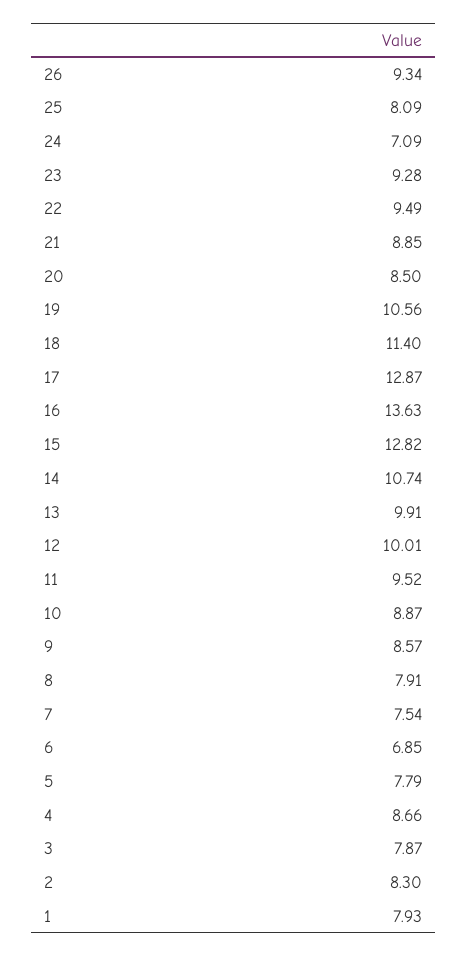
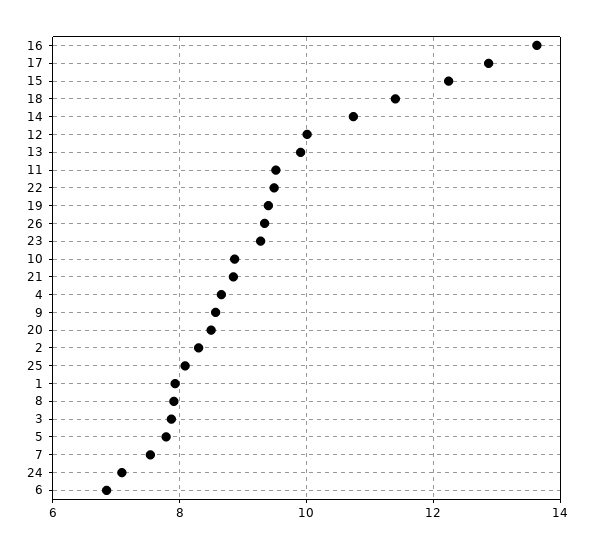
  {
    "26": 9.34,
    "25": 8.09,
    "24": 7.09,
    "23": 9.28,
    "22": 9.49,
    "21": 8.85,
    "20": 8.5,
-   "19": 10.56,
+   "19": 9.4,
    "18": 11.4,
    "17": 12.87,
    "16": 13.63,
-   "15": 12.82,
+   "15": 12.2,
    "14": 10.74,
    "13": 9.91,
    "12": 10.01,
    "11": 9.52,
    "10": 8.87,
    "9": 8.57,
    "8": 7.91,
    "7": 7.54,
    "6": 6.85,
    "5": 7.79,
    "4": 8.66,
    "3": 7.87,
    "2": 8.3,
    "1": 7.93
  }

